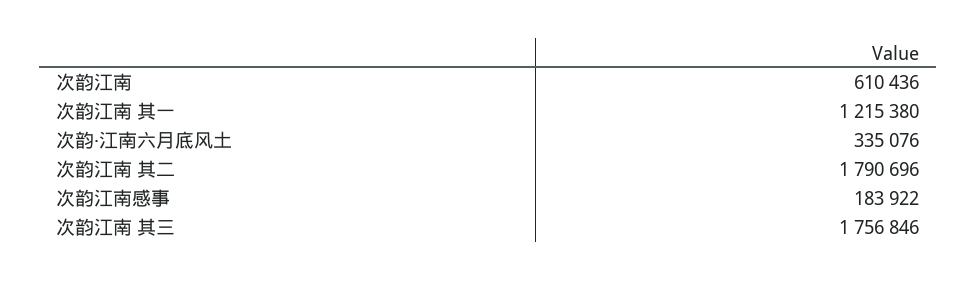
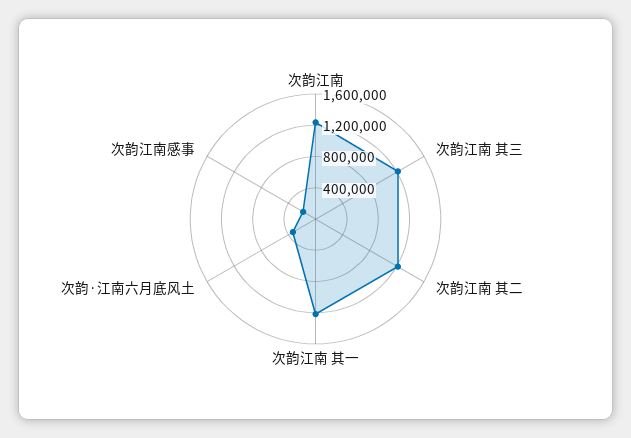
  {
-   "次韵江南": 610436,
+   "次韵江南": 1200000,
    "次韵江南 其一": 1215380,
    "次韵·江南六月底风土": 335076,
-   "次韵江南 其二": 1790696,
+   "次韵江南 其二": 1200000,
    "次韵江南感事": 183922,
-   "次韵江南 其三": 1756846
+   "次韵江南 其三": 1200000
  }

